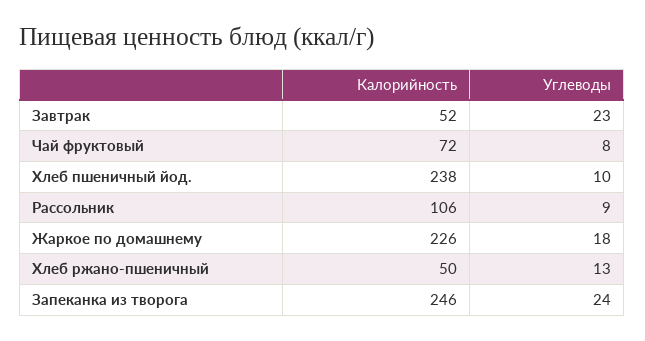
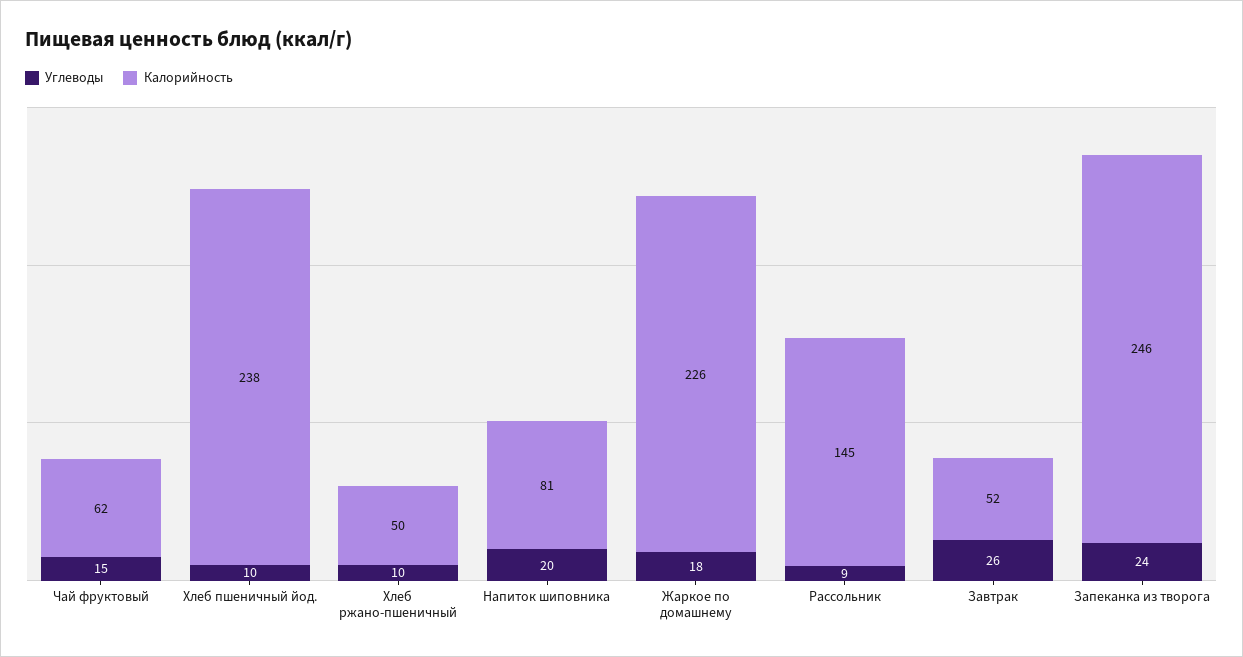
  {
    "Калорийность": {
      "Завтрак": 52,
-     "Чай фруктовый": 72,
+     "Чай фруктовый": 62,
      "Хлеб пшеничный йод.": 238,
-     "Рассольник": 106,
+     "Рассольник": 145,
      "Жаркое по домашнему": 226,
      "Хлеб ржано-пшеничный": 50,
-     "Запеканка из творога": 246
+     "Запеканка из творога": 246,
+     "Напиток шиповника": 81
    },
    "Углеводы": {
-     "Завтрак": 23,
+     "Завтрак": 26,
-     "Чай фруктовый": 8,
+     "Чай фруктовый": 15,
      "Хлеб пшеничный йод.": 10,
      "Рассольник": 9,
      "Жаркое по домашнему": 18,
-     "Хлеб ржано-пшеничный": 13,
+     "Хлеб ржано-пшеничный": 10,
-     "Запеканка из творога": 24
+     "Запеканка из творога": 24,
+     "Напиток шиповника": 20
    }
  }

